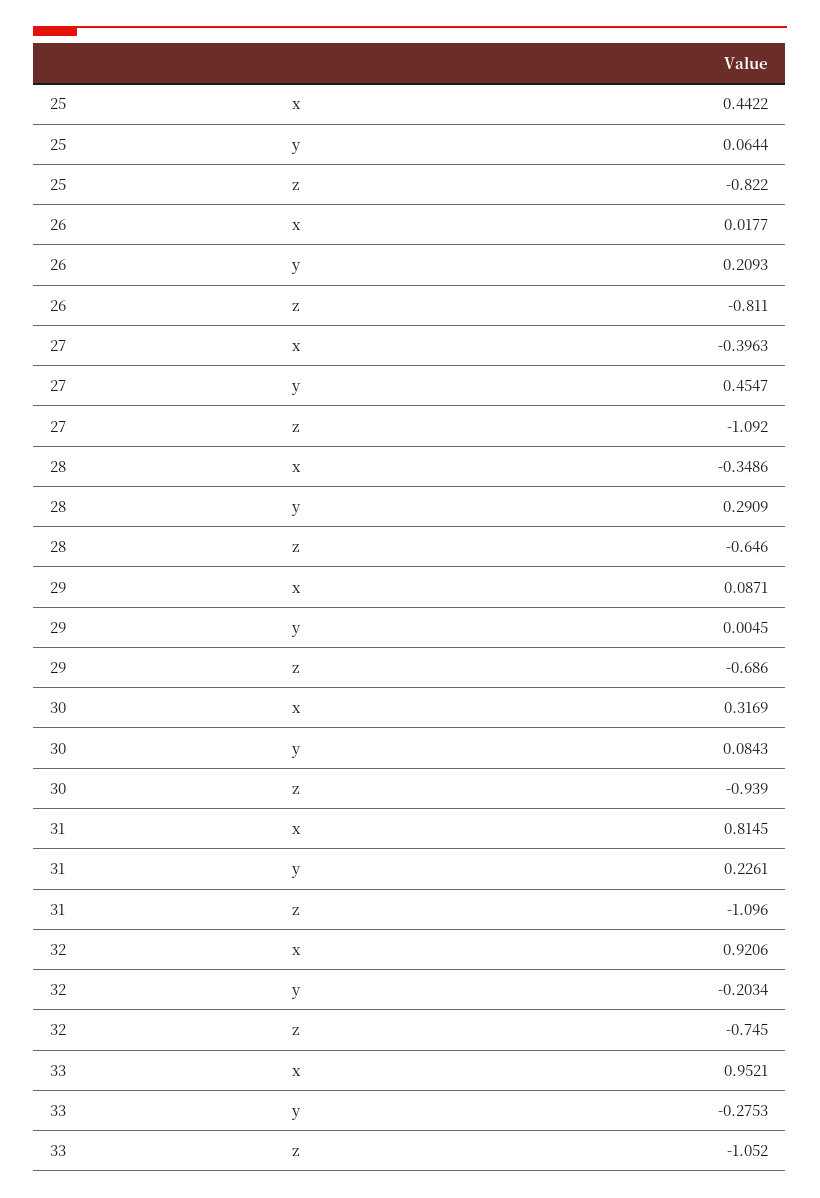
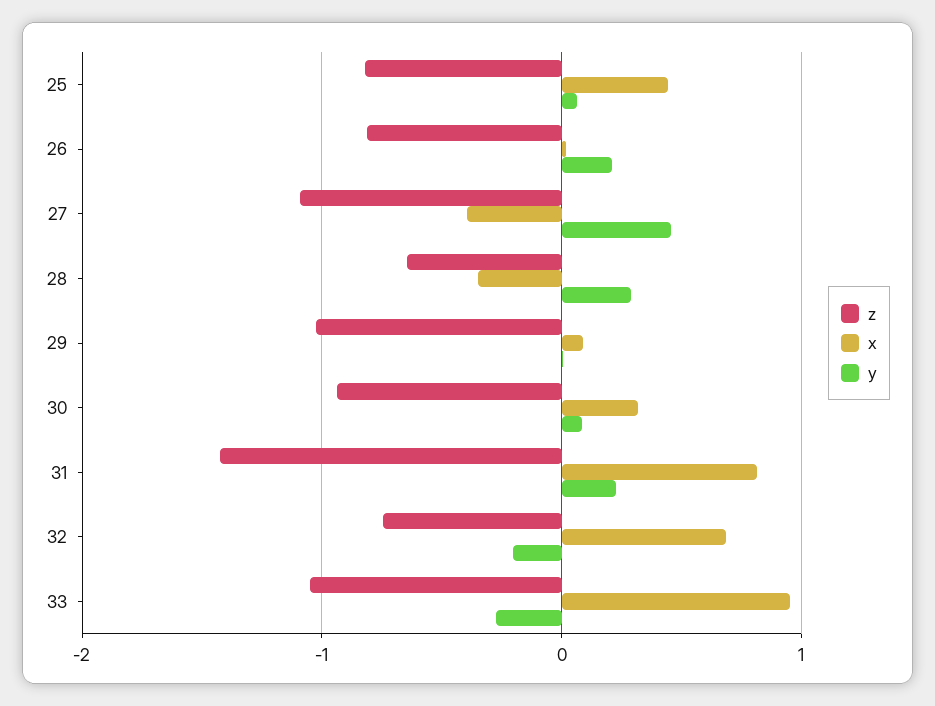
  {
    "x": {
      "25": 0.4422,
      "26": 0.0177,
      "27": -0.3963,
      "28": -0.3486,
      "29": 0.0871,
      "30": 0.3169,
      "31": 0.8145,
-     "32": 0.9206,
+     "32": 0.7,
      "33": 0.9521
    },
    "y": {
      "25": 0.0644,
      "26": 0.2093,
      "27": 0.4547,
      "28": 0.2909,
      "29": 0.0045,
      "30": 0.0843,
      "31": 0.2261,
      "32": -0.2034,
      "33": -0.2753
    },
    "z": {
      "25": -0.822,
      "26": -0.811,
      "27": -1.092,
      "28": -0.646,
-     "29": -0.686,
+     "29": -1,
      "30": -0.939,
-     "31": -1.096,
+     "31": -1.4,
      "32": -0.745,
      "33": -1.052
    }
  }

